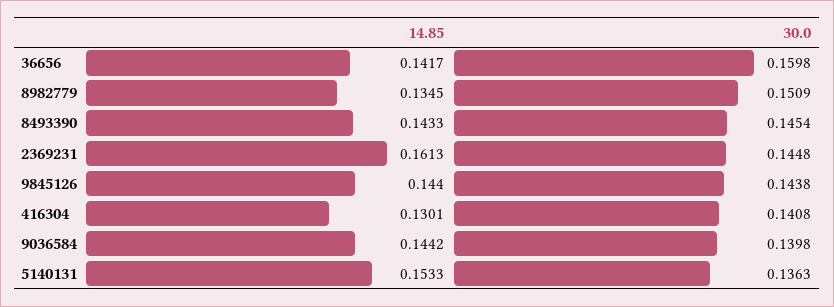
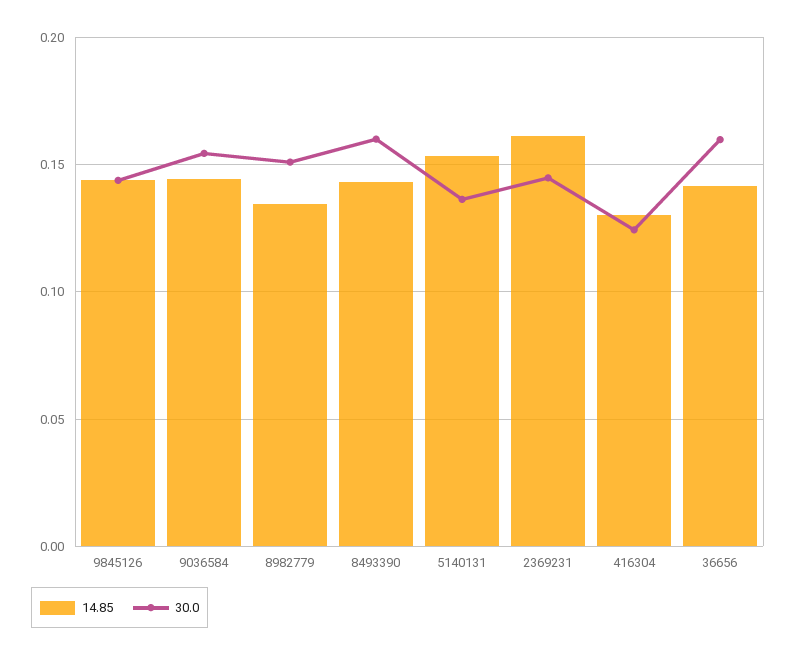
  {
    "14.85": {
      "36656": 0.1417,
      "8982779": 0.1345,
      "8493390": 0.1433,
      "2369231": 0.1613,
      "9845126": 0.144,
      "416304": 0.1301,
      "9036584": 0.1442,
      "5140131": 0.1533
    },
    "30.0": {
      "36656": 0.1598,
      "8982779": 0.1509,
-     "8493390": 0.1454,
+     "8493390": 0.16,
      "2369231": 0.1448,
      "9845126": 0.1438,
-     "416304": 0.1408,
+     "416304": 0.125,
-     "9036584": 0.1398,
+     "9036584": 0.155,
      "5140131": 0.1363
    }
  }

